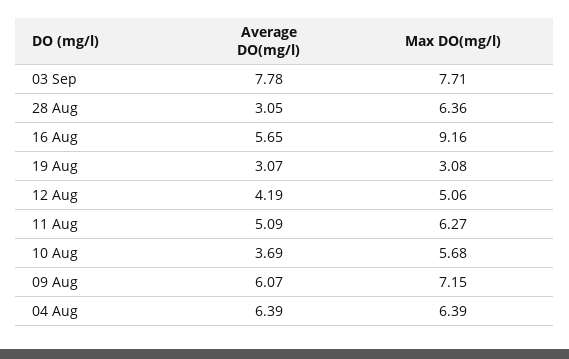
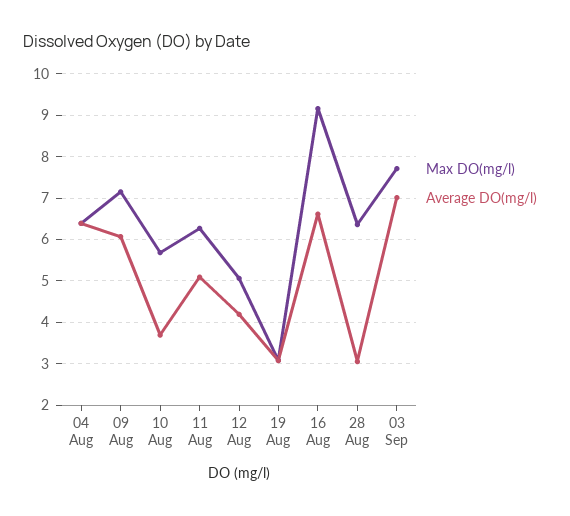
  {
    "Average DO(mg/l)": {
-     "03 Sep": 7.78,
+     "03 Sep": 7,
      "28 Aug": 3.05,
-     "16 Aug": 5.65,
+     "16 Aug": 6.6,
      "19 Aug": 3.07,
      "12 Aug": 4.19,
      "11 Aug": 5.09,
      "10 Aug": 3.69,
      "09 Aug": 6.07,
      "04 Aug": 6.39
    },
    "Max DO(mg/l)": {
      "03 Sep": 7.71,
      "28 Aug": 6.36,
      "16 Aug": 9.16,
      "19 Aug": 3.08,
      "12 Aug": 5.06,
      "11 Aug": 6.27,
      "10 Aug": 5.68,
      "09 Aug": 7.15,
      "04 Aug": 6.39
    }
  }

